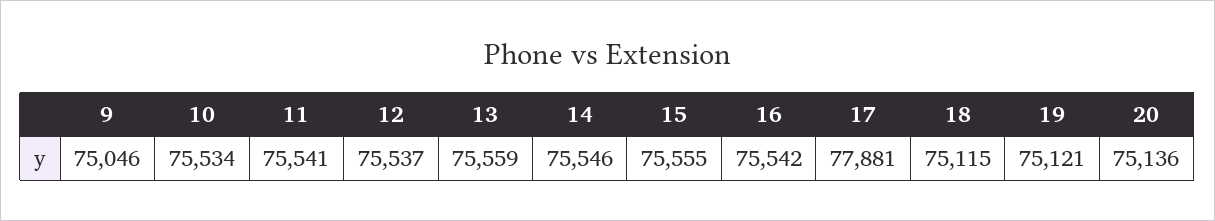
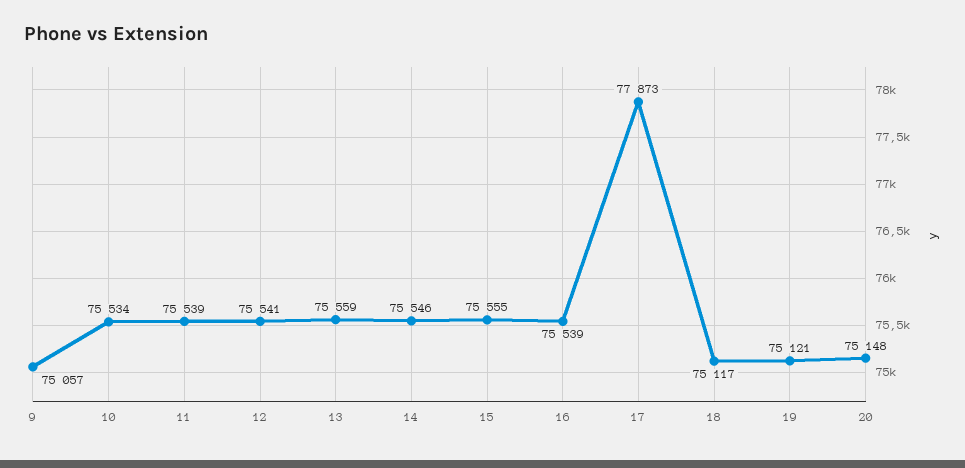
  {
-   "9": 75046,
+   "9": 75057,
    "10": 75534,
-   "11": 75541,
+   "11": 75539,
-   "12": 75537,
+   "12": 75541,
    "13": 75559,
    "14": 75546,
    "15": 75555,
-   "16": 75542,
+   "16": 75539,
-   "17": 77881,
+   "17": 77873,
-   "18": 75115,
+   "18": 75117,
    "19": 75121,
-   "20": 75136
+   "20": 75148
  }

